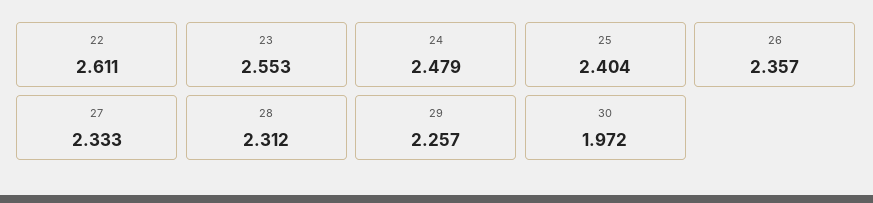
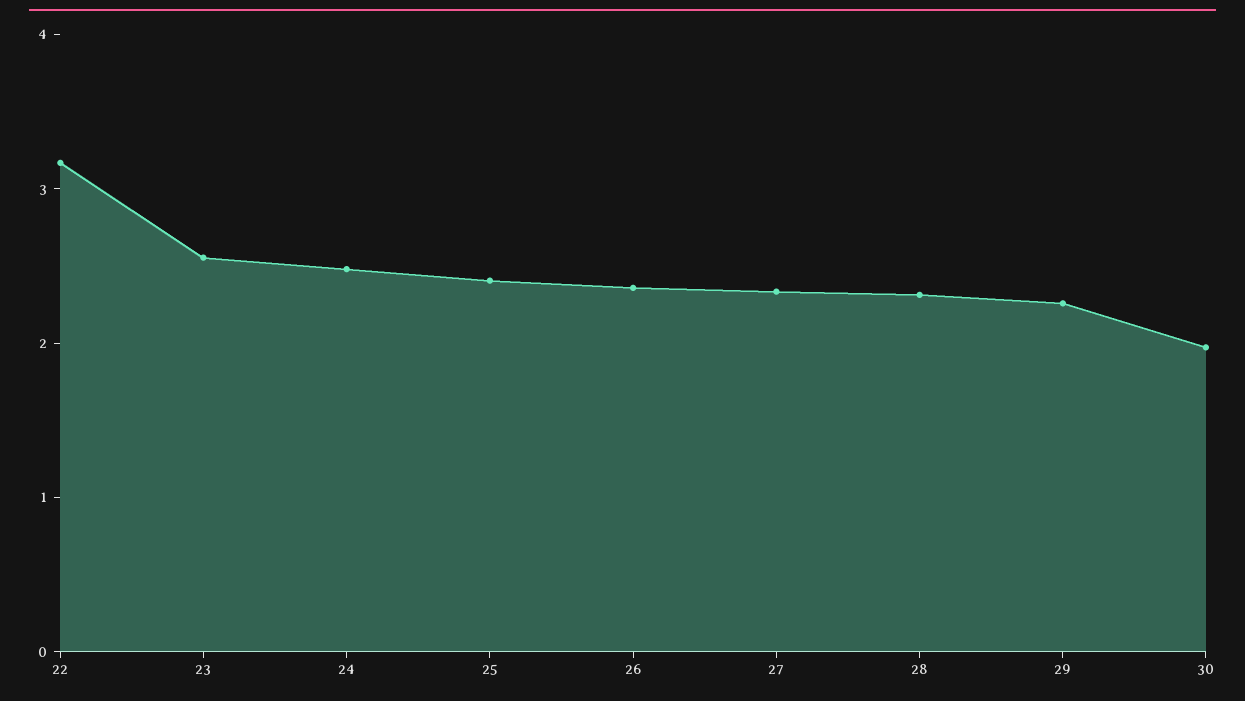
  {
-   "22": 2.611,
+   "22": 3.2,
    "23": 2.553,
    "24": 2.479,
    "25": 2.404,
    "26": 2.357,
    "27": 2.333,
    "28": 2.312,
    "29": 2.257,
    "30": 1.972
  }

